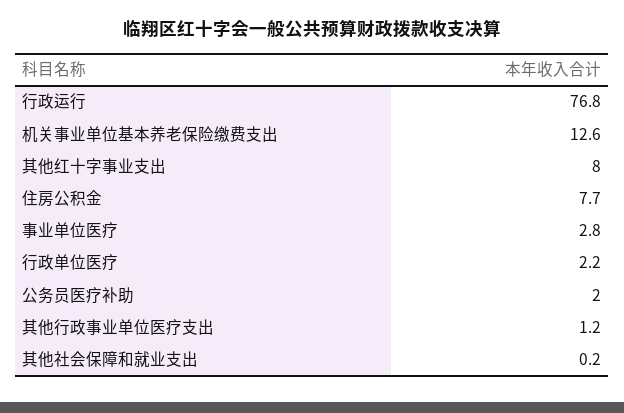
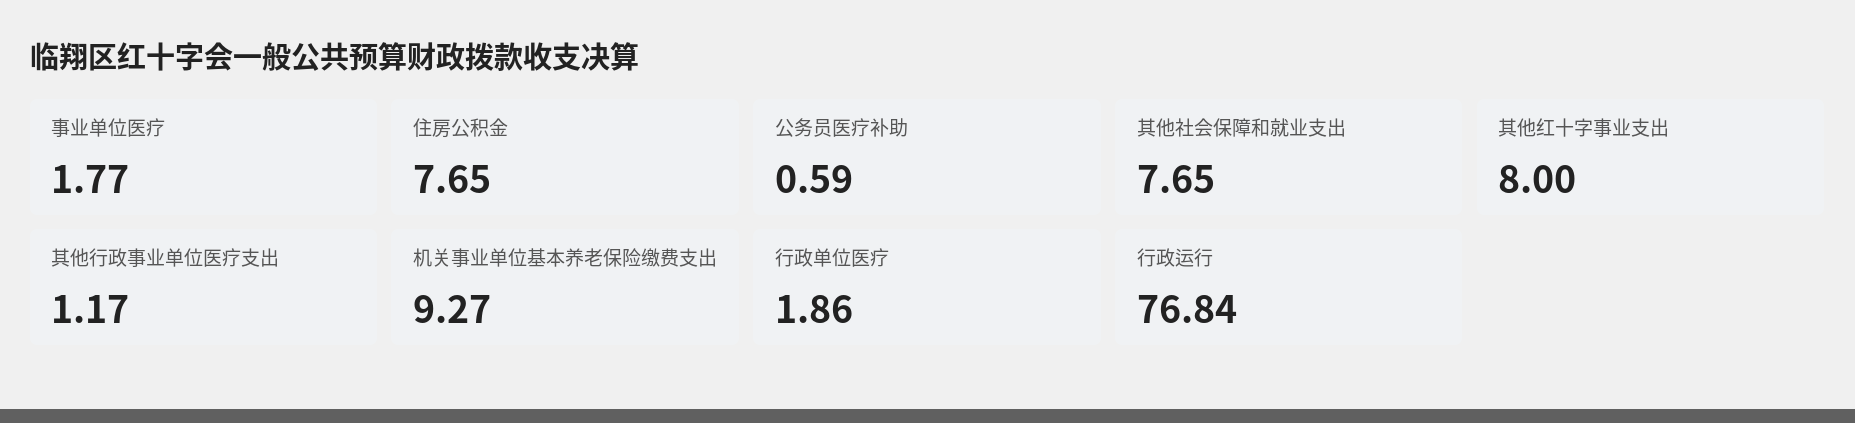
  {
    "行政运行": 76.84,
-   "机关事业单位基本养老保险缴费支出": 12.6,
+   "机关事业单位基本养老保险缴费支出": 9.27,
    "其他红十字事业支出": 8,
    "住房公积金": 7.65,
-   "事业单位医疗": 2.8,
+   "事业单位医疗": 1.77,
-   "行政单位医疗": 2.2,
+   "行政单位医疗": 1.86,
-   "公务员医疗补助": 2,
+   "公务员医疗补助": 0.59,
    "其他行政事业单位医疗支出": 1.17,
-   "其他社会保障和就业支出": 0.2
+   "其他社会保障和就业支出": 7.65
  }

